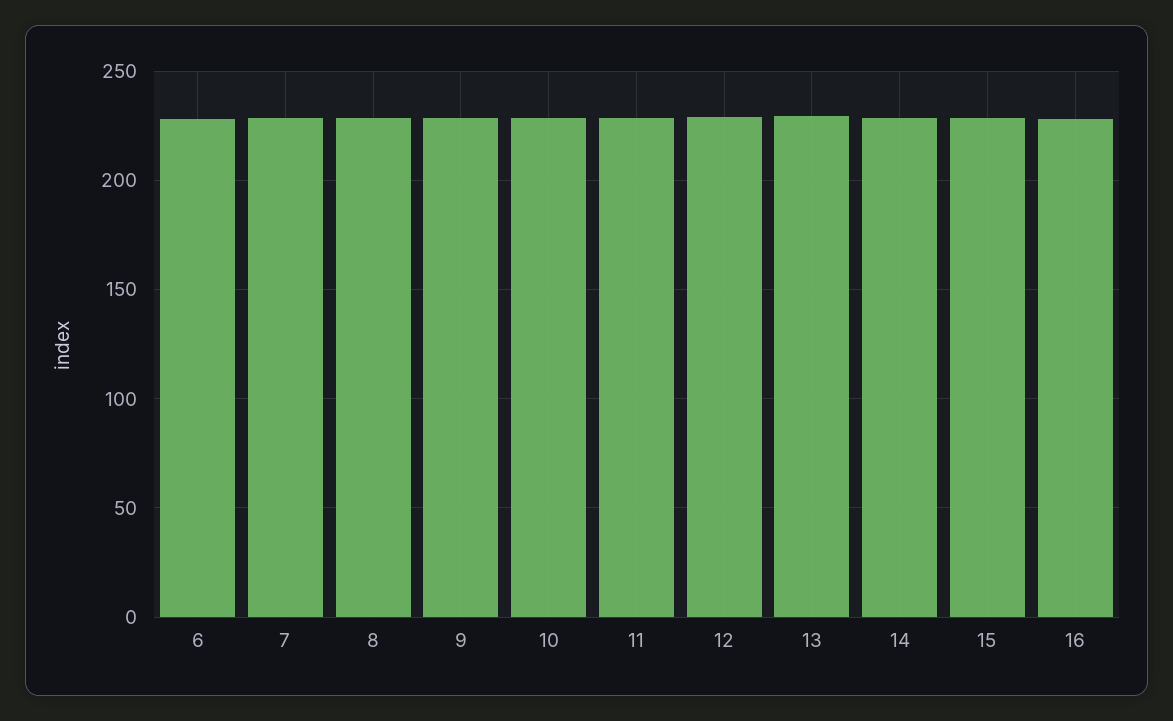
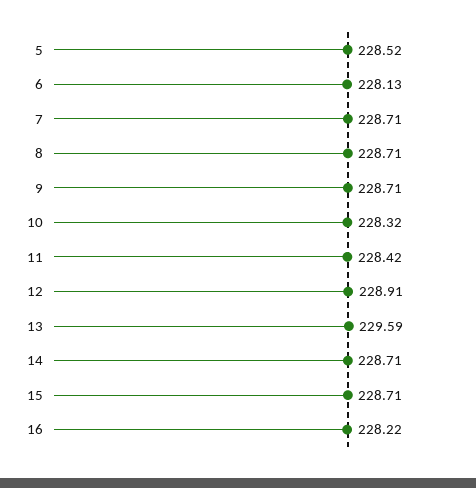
  {
    "6": 228.13,
    "7": 228.71,
    "8": 228.71,
    "9": 228.71,
    "10": 228.32,
    "11": 228.42,
    "12": 228.91,
    "13": 229.59,
    "14": 228.71,
    "15": 228.71,
-   "16": 228.22
+   "16": 228.22,
+   "5": 228.52
  }

